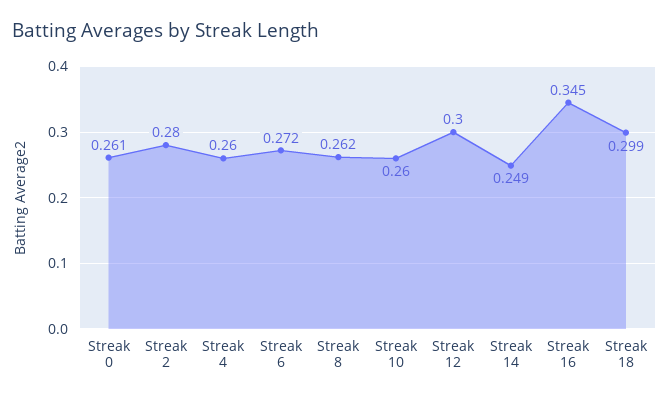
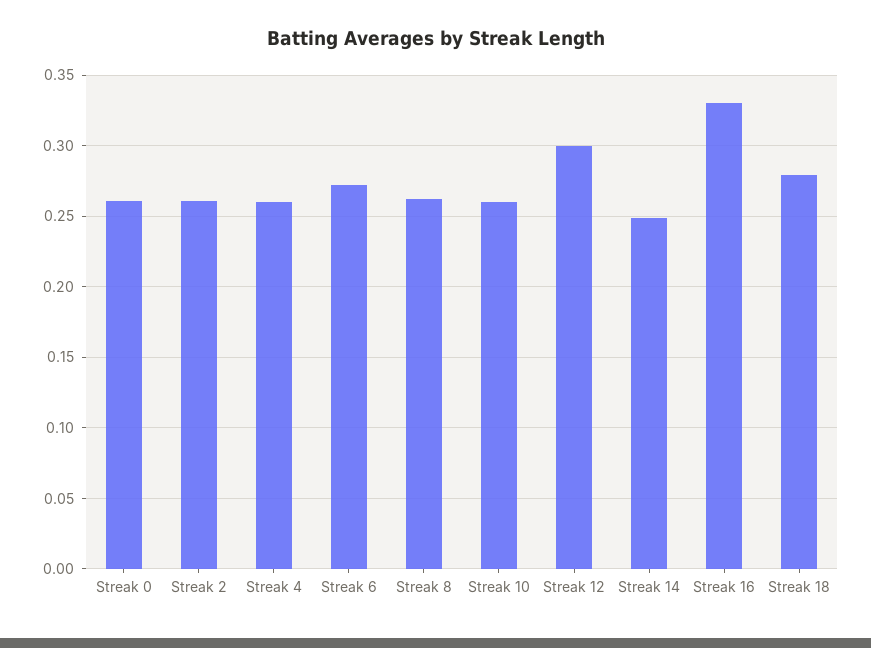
  {
    "Streak 0": 0.261,
-   "Streak 2": 0.28,
+   "Streak 2": 0.26,
    "Streak 4": 0.26,
    "Streak 6": 0.272,
    "Streak 8": 0.262,
    "Streak 10": 0.26,
    "Streak 12": 0.3,
    "Streak 14": 0.249,
-   "Streak 16": 0.345,
+   "Streak 16": 0.33,
-   "Streak 18": 0.299
+   "Streak 18": 0.28
  }

